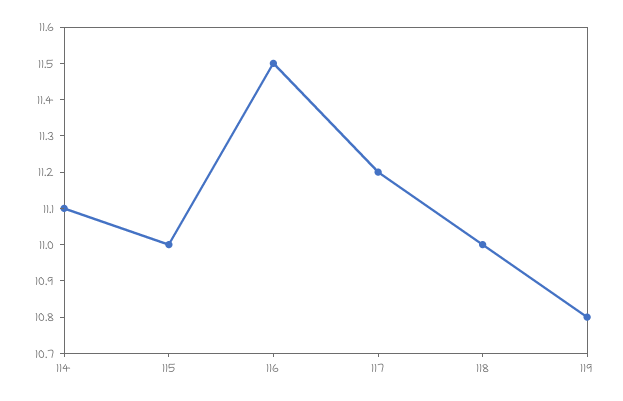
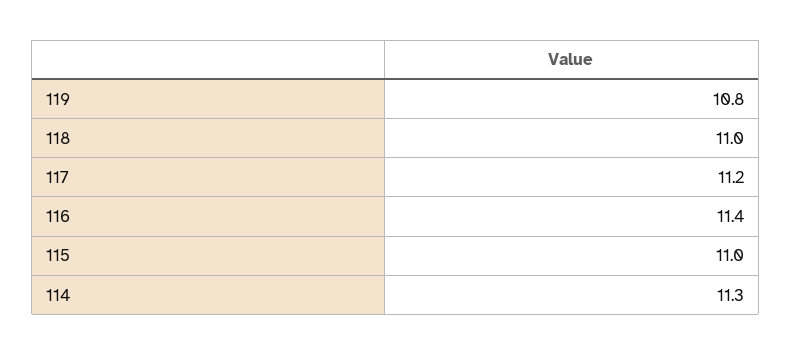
  {
-   "114": 11.1,
+   "114": 11.3,
    "115": 11,
-   "116": 11.5,
+   "116": 11.4,
    "117": 11.2,
    "118": 11,
    "119": 10.8
  }

